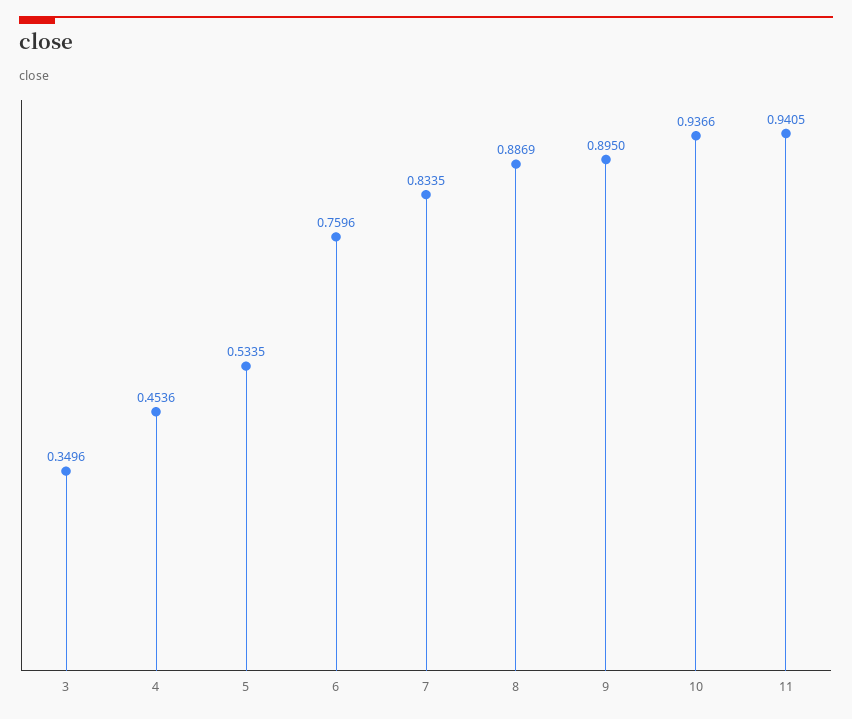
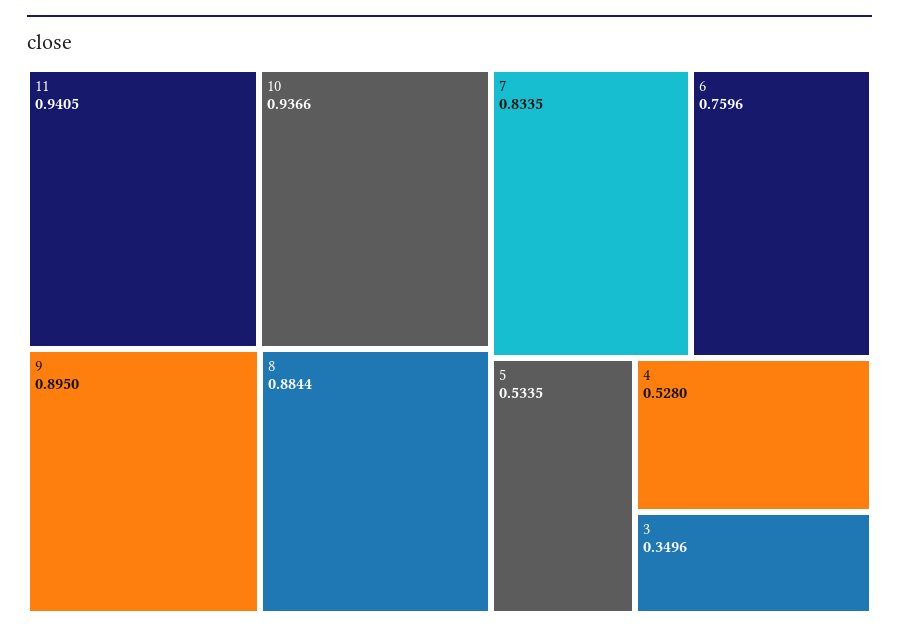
  {
    "3": 0.3496,
-   "4": 0.4536,
+   "4": 0.528,
    "5": 0.5335,
    "6": 0.7596,
    "7": 0.8335,
-   "8": 0.8869,
+   "8": 0.8844,
    "9": 0.895,
    "10": 0.9366,
    "11": 0.9405
  }

